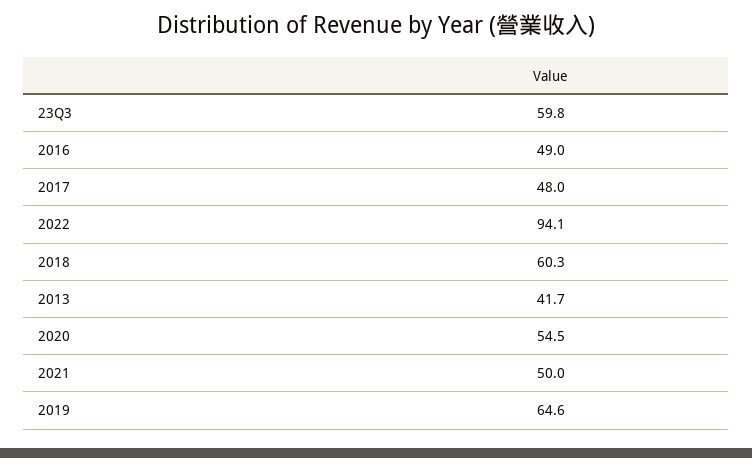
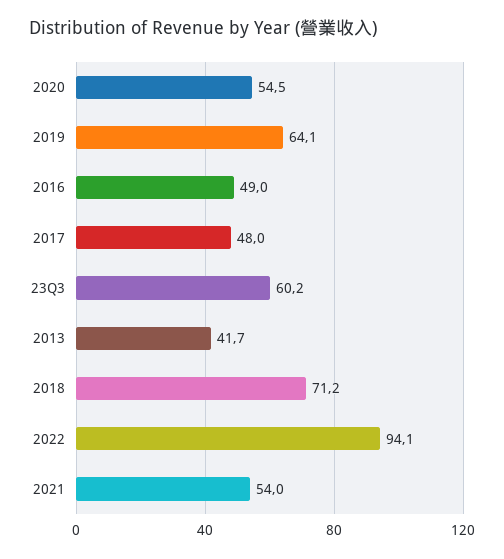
  {
-   "23Q3": 59.8,
+   "23Q3": 60.2,
    "2016": 49,
    "2017": 48,
    "2022": 94.1,
-   "2018": 60.3,
+   "2018": 71.2,
    "2013": 41.7,
    "2020": 54.5,
-   "2021": 50,
+   "2021": 54,
-   "2019": 64.6
+   "2019": 64.1
  }

